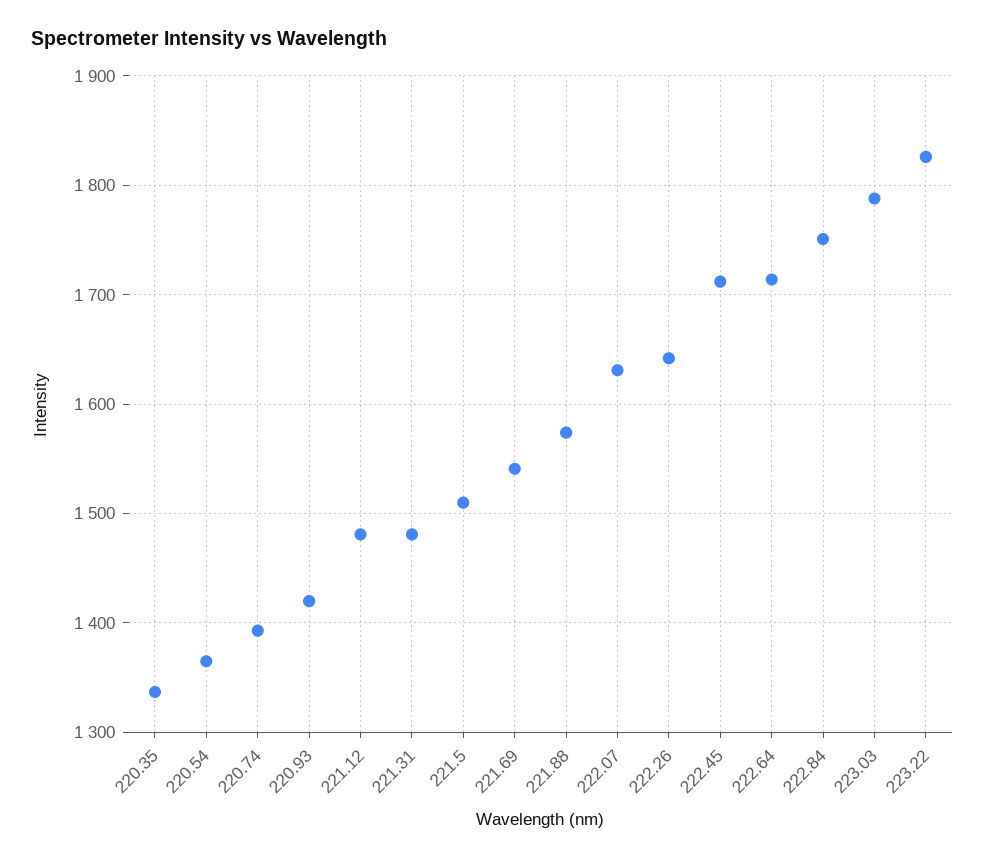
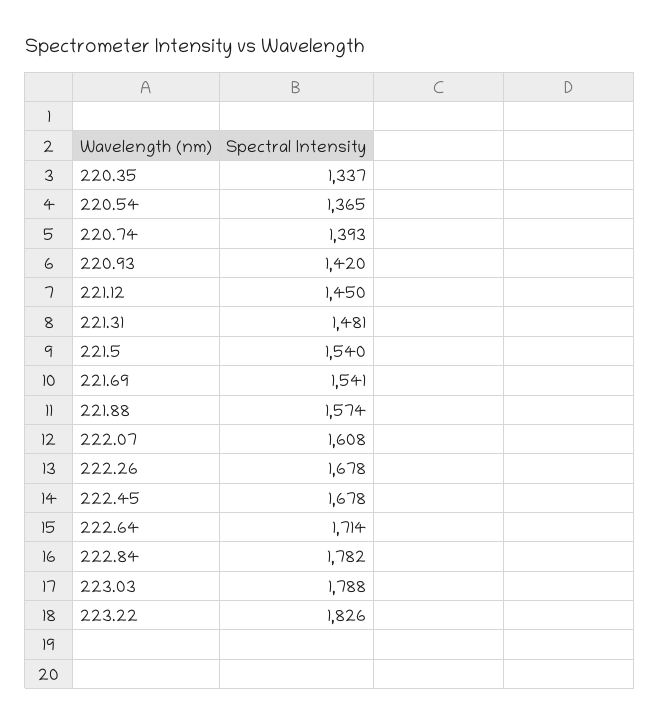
  {
    "220.35": 1337,
    "220.54": 1365,
    "220.74": 1393,
    "220.93": 1420,
-   "221.12": 1480,
+   "221.12": 1450,
    "221.31": 1481,
-   "221.5": 1510,
+   "221.5": 1540,
    "221.69": 1541,
    "221.88": 1574,
-   "222.07": 1630,
+   "222.07": 1608,
-   "222.26": 1640,
+   "222.26": 1678,
-   "222.45": 1710,
+   "222.45": 1678,
    "222.64": 1714,
-   "222.84": 1750,
+   "222.84": 1782,
    "223.03": 1788,
    "223.22": 1826
  }

